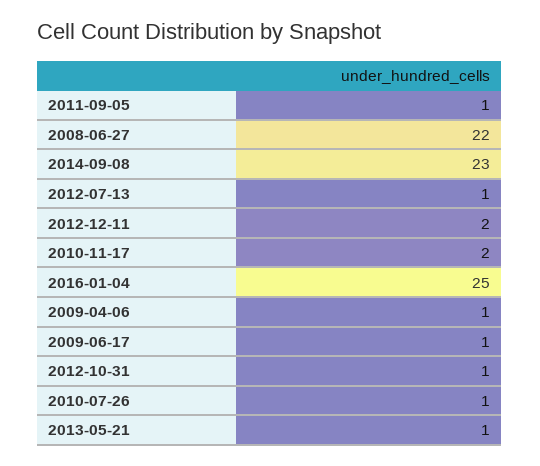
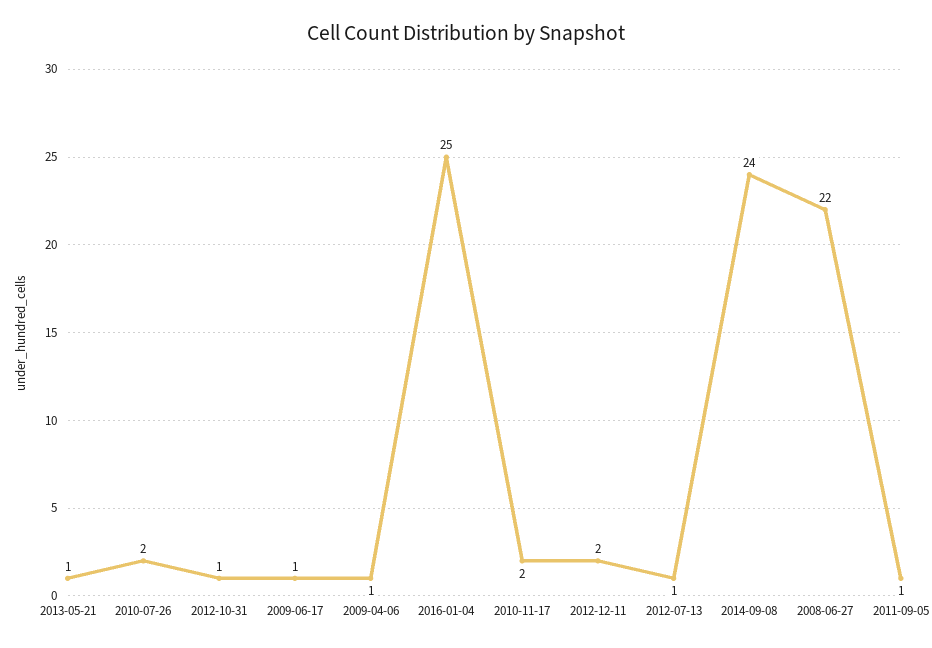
  {
    "2011-09-05": 1,
    "2008-06-27": 22,
-   "2014-09-08": 23,
+   "2014-09-08": 24,
    "2012-07-13": 1,
    "2012-12-11": 2,
    "2010-11-17": 2,
    "2016-01-04": 25,
    "2009-04-06": 1,
    "2009-06-17": 1,
    "2012-10-31": 1,
-   "2010-07-26": 1,
+   "2010-07-26": 2,
    "2013-05-21": 1
  }

